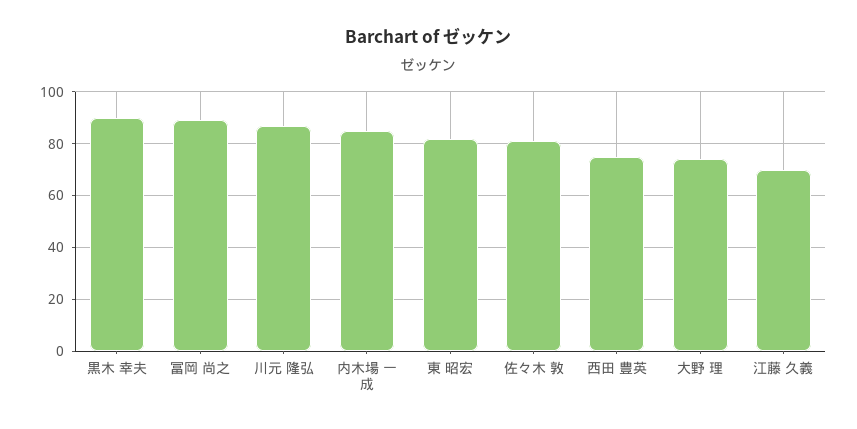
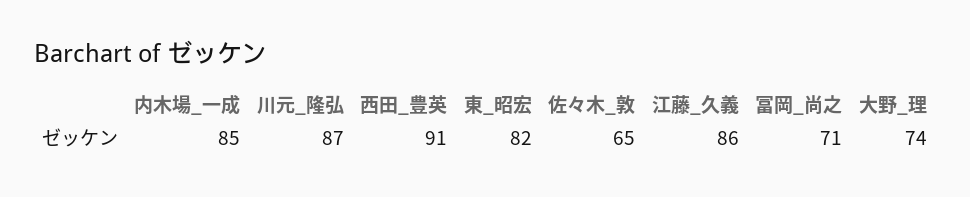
  {
-   "黒木 幸夫": 90,
-   "冨岡 尚之": 90,
+   "冨岡 尚之": 71,
    "川元 隆弘": 87,
    "内木場 一成": 85,
    "東 昭宏": 82,
-   "佐々木 敦": 80,
+   "佐々木 敦": 65,
-   "西田 豊英": 75,
+   "西田 豊英": 91,
    "大野 理": 74,
-   "江藤 久義": 70
+   "江藤 久義": 86
  }

